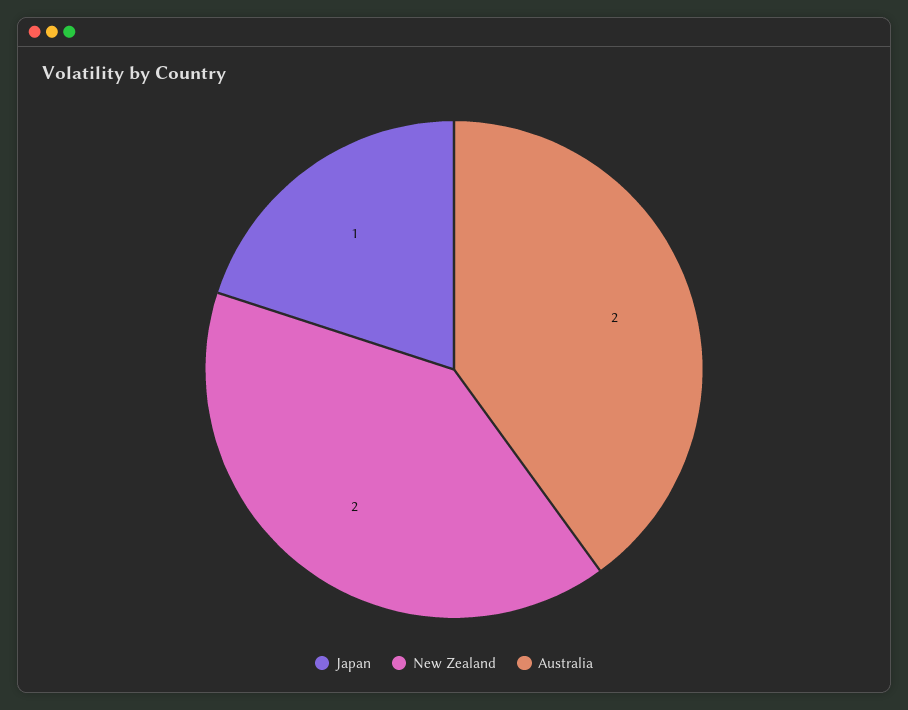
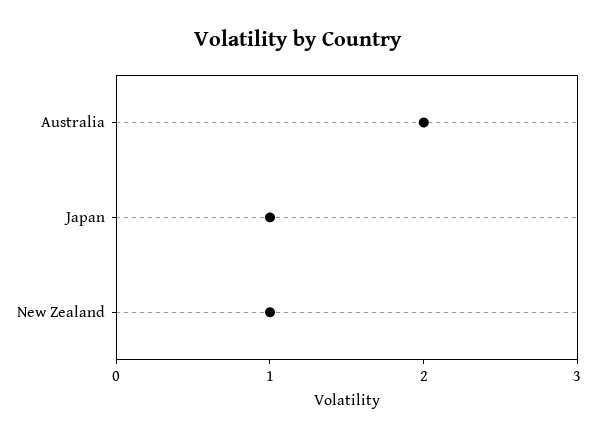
  {
    "Japan": 1,
-   "New Zealand": 2,
+   "New Zealand": 1,
    "Australia": 2
  }

